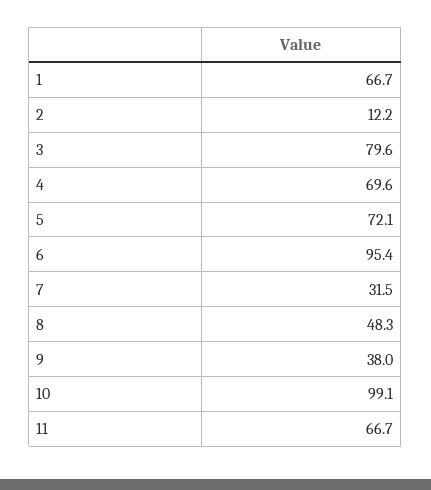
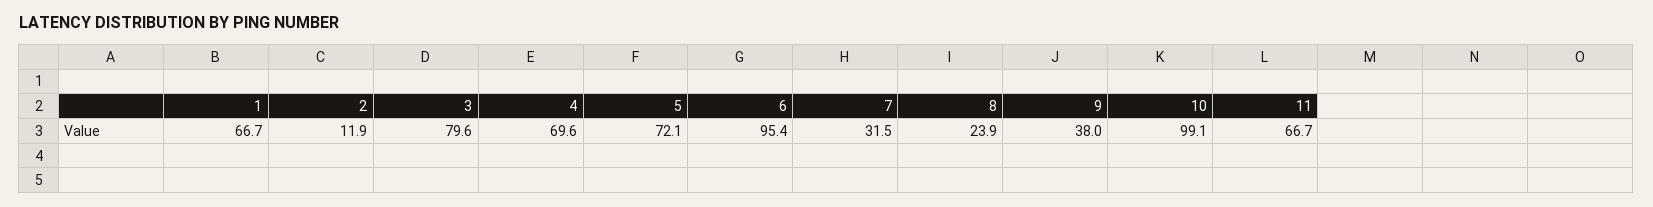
  {
    "1": 66.7,
-   "2": 12.2,
+   "2": 11.9,
    "3": 79.6,
    "4": 69.6,
    "5": 72.1,
    "6": 95.4,
    "7": 31.5,
-   "8": 48.3,
+   "8": 23.9,
    "9": 38,
    "10": 99.1,
    "11": 66.7
  }

